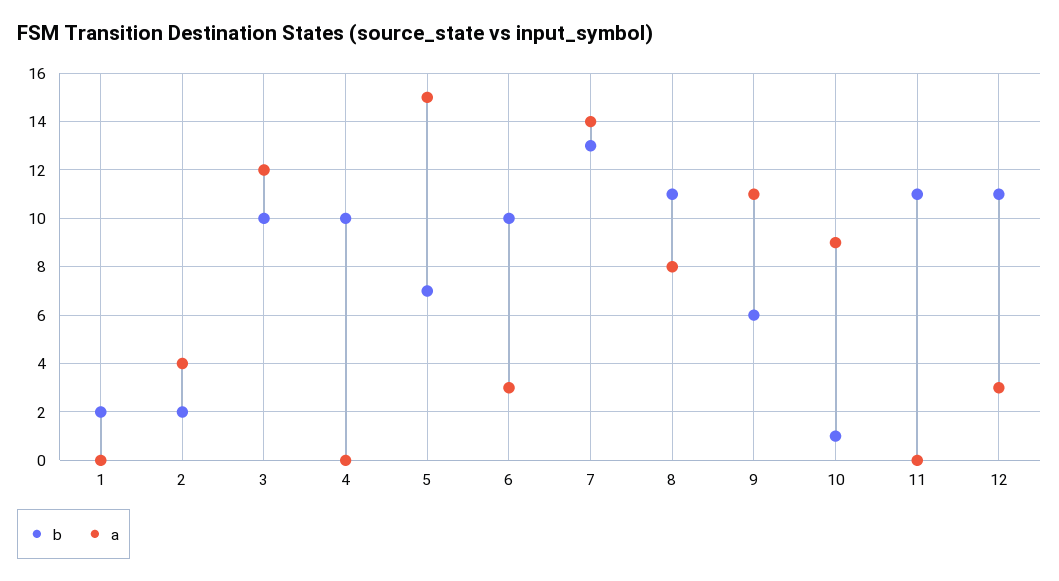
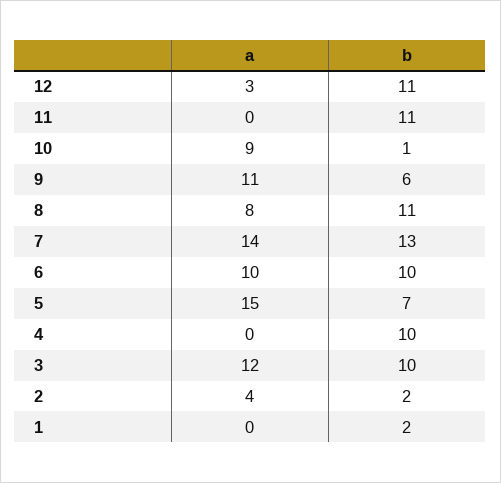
  {
    "b": {
      "1": 2,
      "2": 2,
      "3": 10,
      "4": 10,
      "5": 7,
      "6": 10,
      "7": 13,
      "8": 11,
      "9": 6,
      "10": 1,
      "11": 11,
      "12": 11
    },
    "a": {
      "1": 0,
      "2": 4,
      "3": 12,
      "4": 0,
      "5": 15,
-     "6": 3,
+     "6": 10,
      "7": 14,
      "8": 8,
      "9": 11,
      "10": 9,
      "11": 0,
      "12": 3
    }
  }

